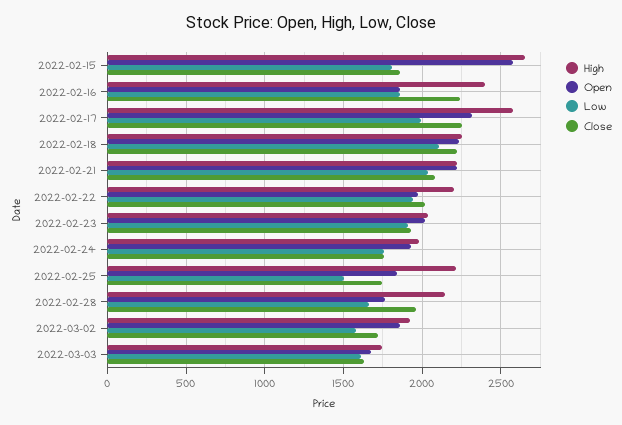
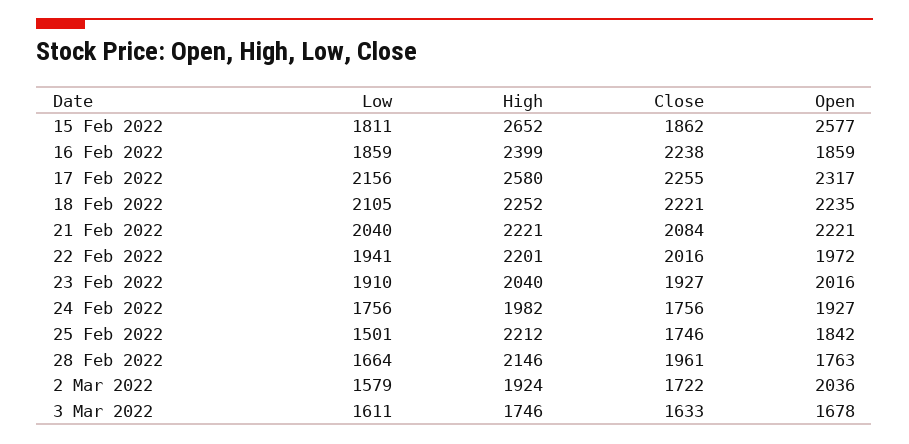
  {
    "High": {
      "2022-02-15": 2652,
      "2022-02-16": 2399,
      "2022-02-17": 2580,
      "2022-02-18": 2252,
      "2022-02-21": 2221,
      "2022-02-22": 2201,
      "2022-02-23": 2040,
      "2022-02-24": 1982,
      "2022-02-25": 2212,
      "2022-02-28": 2146,
      "2022-03-02": 1924,
      "2022-03-03": 1746
    },
    "Open": {
      "2022-02-15": 2577,
      "2022-02-16": 1859,
      "2022-02-17": 2317,
      "2022-02-18": 2235,
      "2022-02-21": 2221,
      "2022-02-22": 1972,
      "2022-02-23": 2016,
      "2022-02-24": 1927,
      "2022-02-25": 1842,
      "2022-02-28": 1763,
-     "2022-03-02": 1850,
+     "2022-03-02": 2036,
      "2022-03-03": 1678
    },
    "Low": {
      "2022-02-15": 1811,
      "2022-02-16": 1859,
-     "2022-02-17": 2000,
+     "2022-02-17": 2156,
      "2022-02-18": 2105,
      "2022-02-21": 2040,
      "2022-02-22": 1941,
      "2022-02-23": 1910,
      "2022-02-24": 1756,
      "2022-02-25": 1501,
      "2022-02-28": 1664,
      "2022-03-02": 1579,
      "2022-03-03": 1611
    },
    "Close": {
      "2022-02-15": 1862,
      "2022-02-16": 2238,
      "2022-02-17": 2255,
      "2022-02-18": 2221,
      "2022-02-21": 2084,
      "2022-02-22": 2016,
      "2022-02-23": 1927,
      "2022-02-24": 1756,
      "2022-02-25": 1746,
      "2022-02-28": 1961,
      "2022-03-02": 1722,
      "2022-03-03": 1633
    }
  }

